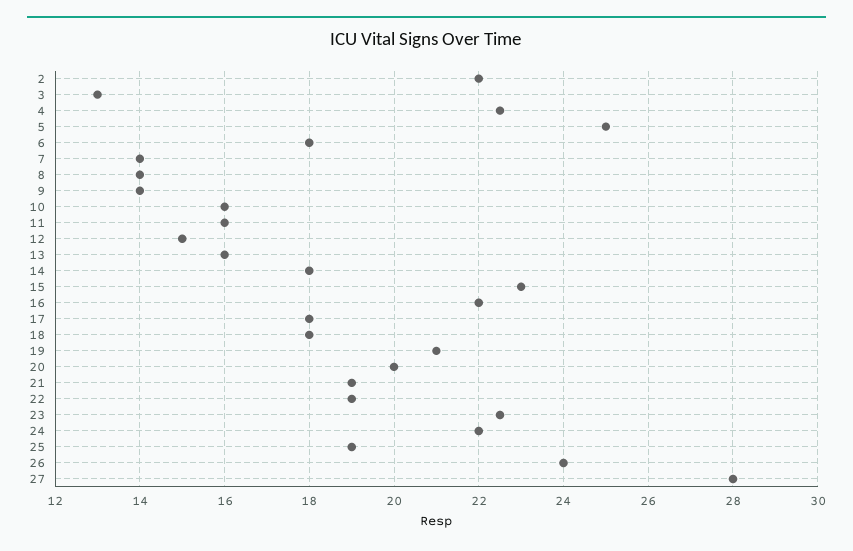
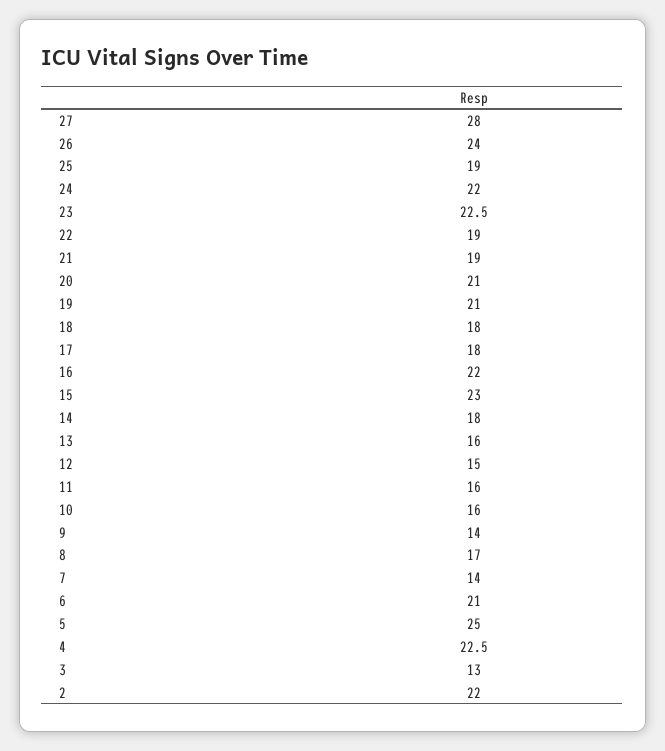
  {
    "2": 22,
    "3": 13,
    "4": 22.5,
    "5": 25,
-   "6": 18,
+   "6": 21,
    "7": 14,
-   "8": 14,
+   "8": 17,
    "9": 14,
    "10": 16,
    "11": 16,
    "12": 15,
    "13": 16,
    "14": 18,
    "15": 23,
    "16": 22,
    "17": 18,
    "18": 18,
    "19": 21,
-   "20": 20,
+   "20": 21,
    "21": 19,
    "22": 19,
    "23": 22.5,
    "24": 22,
    "25": 19,
    "26": 24,
    "27": 28
  }

